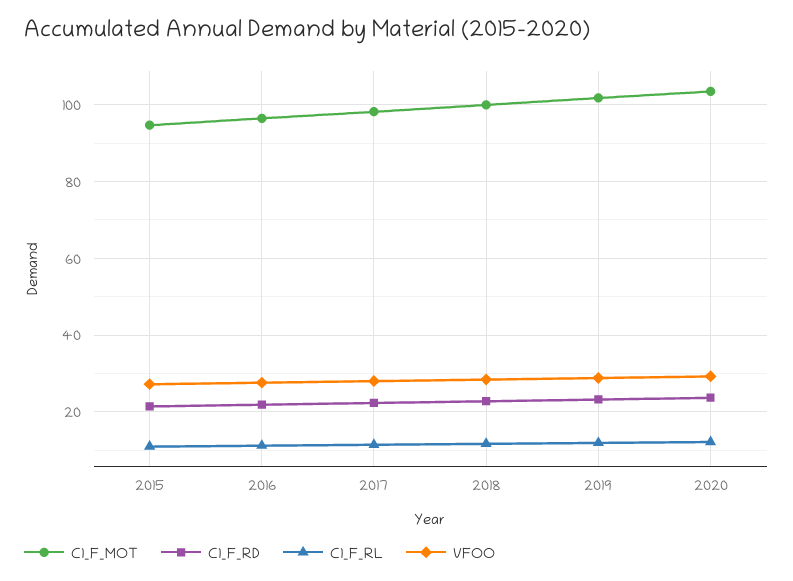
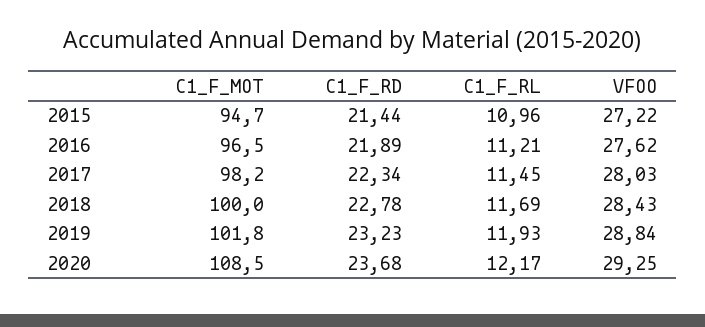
  {
    "C1_F_MOT": {
      "2015": 94.7,
      "2016": 96.5,
      "2017": 98.2,
      "2018": 100,
      "2019": 101.8,
-     "2020": 104
+     "2020": 108.5
    },
    "C1_F_RD": {
      "2015": 21.44,
      "2016": 21.89,
      "2017": 22.34,
      "2018": 22.78,
      "2019": 23.23,
      "2020": 23.68
    },
    "C1_F_RL": {
      "2015": 10.96,
      "2016": 11.21,
      "2017": 11.45,
      "2018": 11.69,
      "2019": 11.93,
      "2020": 12.17
    },
    "VFOO": {
      "2015": 27.22,
      "2016": 27.62,
      "2017": 28.03,
      "2018": 28.43,
      "2019": 28.84,
      "2020": 29.25
    }
  }

